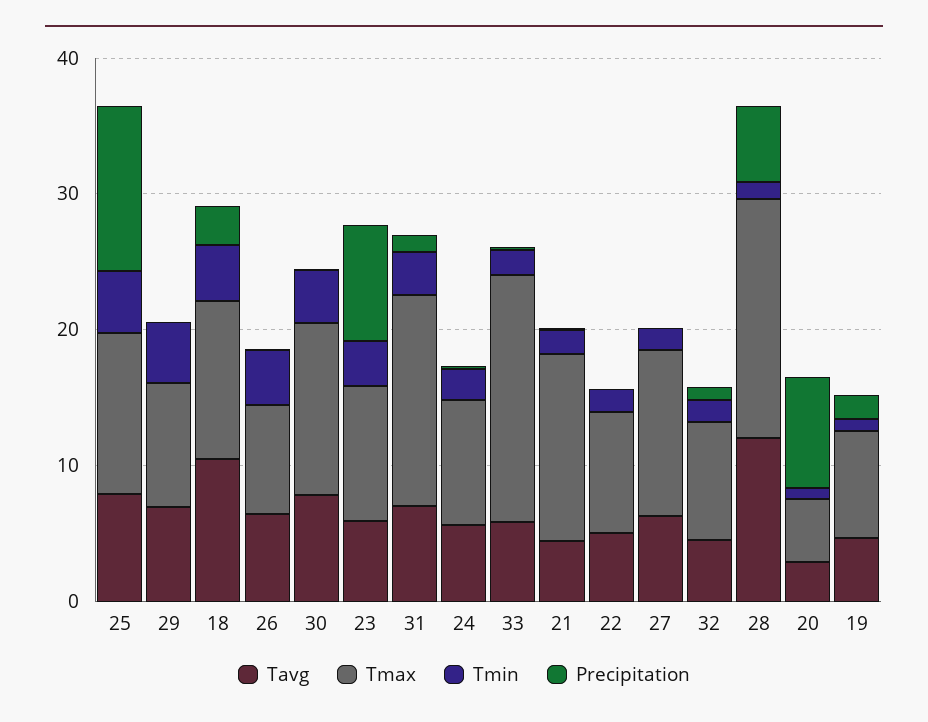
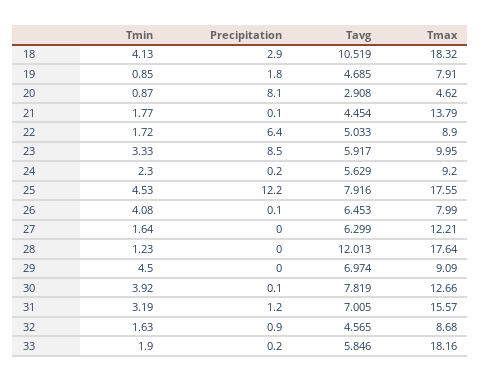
  {
    "Tavg": {
      "25": 7.916,
      "29": 6.974,
      "18": 10.519,
      "26": 6.453,
      "30": 7.819,
      "23": 5.917,
      "31": 7.005,
      "24": 5.629,
      "33": 5.846,
      "21": 4.454,
      "22": 5.033,
      "27": 6.299,
      "32": 4.565,
      "28": 12.013,
      "20": 2.908,
      "19": 4.685
    },
    "Tmax": {
-     "25": 12,
+     "25": 17.55,
      "29": 9.09,
-     "18": 12,
+     "18": 18.32,
      "26": 7.99,
      "30": 12.66,
      "23": 9.95,
      "31": 15.57,
      "24": 9.2,
      "33": 18.16,
      "21": 13.79,
      "22": 8.9,
      "27": 12.21,
      "32": 8.68,
      "28": 17.64,
      "20": 4.62,
      "19": 7.91
    },
    "Tmin": {
      "25": 4.53,
      "29": 4.5,
      "18": 4.13,
      "26": 4.08,
      "30": 3.92,
      "23": 3.33,
      "31": 3.19,
      "24": 2.3,
      "33": 1.9,
      "21": 1.77,
      "22": 1.72,
      "27": 1.64,
      "32": 1.63,
      "28": 1.23,
      "20": 0.87,
      "19": 0.85
    },
    "Precipitation": {
      "25": 12.2,
      "29": 0,
      "18": 2.9,
      "26": 0.1,
      "30": 0.1,
      "23": 8.5,
      "31": 1.2,
      "24": 0.2,
      "33": 0.2,
      "21": 0.1,
-     "22": 0,
+     "22": 6.4,
      "27": 0,
      "32": 0.9,
-     "28": 6,
+     "28": 0,
      "20": 8.1,
      "19": 1.8
    }
  }

